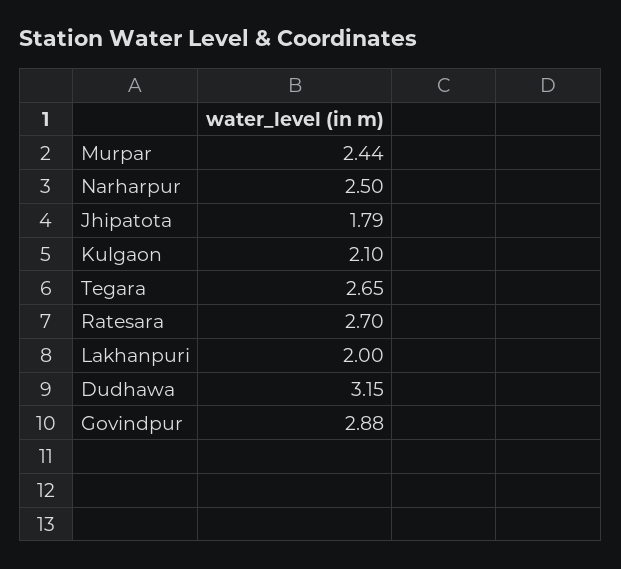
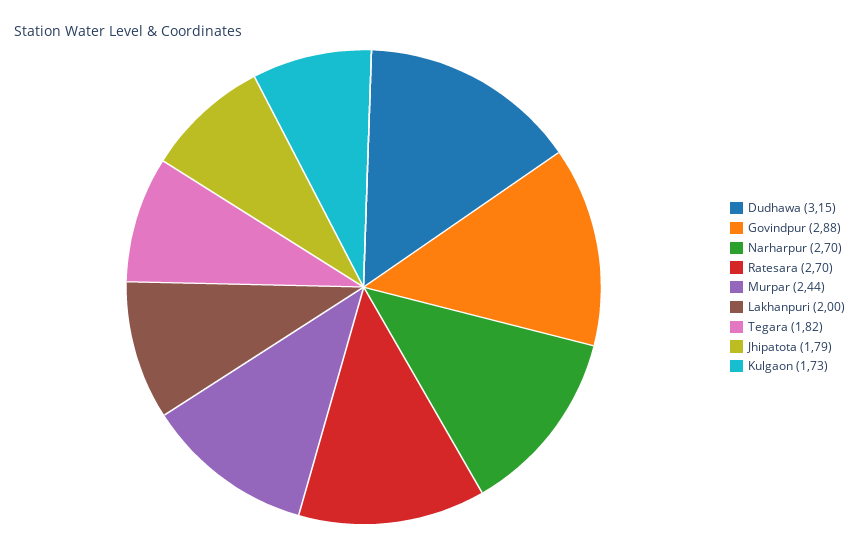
  {
    "Murpar": 2.44,
-   "Narharpur": 2.5,
+   "Narharpur": 2.7,
    "Jhipatota": 1.79,
-   "Kulgaon": 2.1,
+   "Kulgaon": 1.73,
-   "Tegara": 2.65,
+   "Tegara": 1.82,
    "Ratesara": 2.7,
    "Lakhanpuri": 2,
    "Dudhawa": 3.15,
    "Govindpur": 2.88
  }

